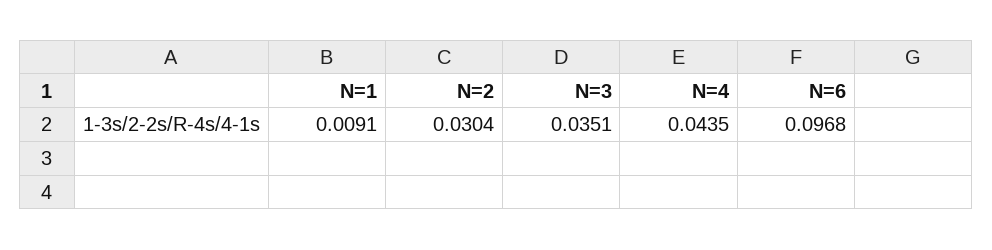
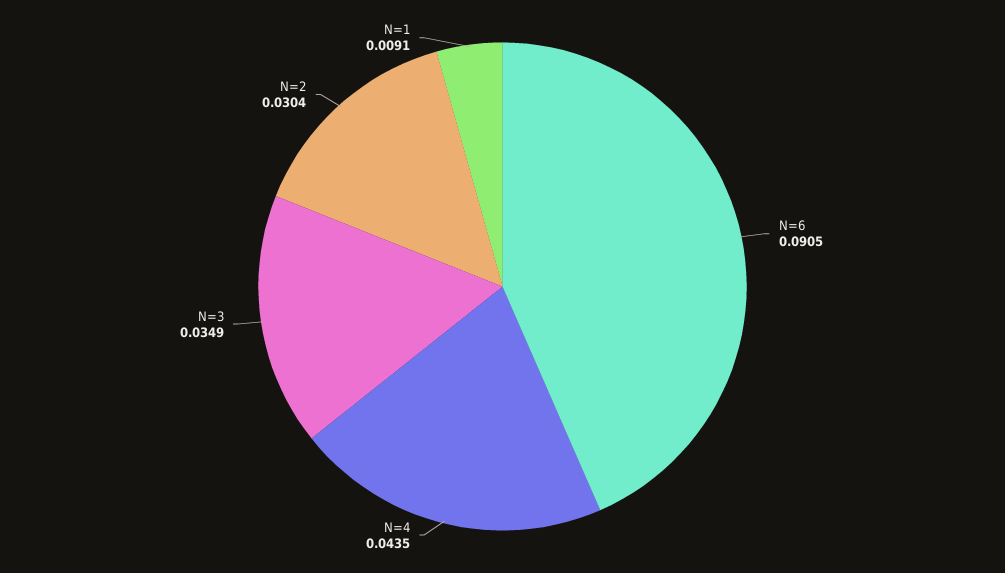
  {
    "N=1": 0.0091,
    "N=2": 0.0304,
-   "N=3": 0.0351,
+   "N=3": 0.0349,
    "N=4": 0.0435,
-   "N=6": 0.0968
+   "N=6": 0.0905
  }

